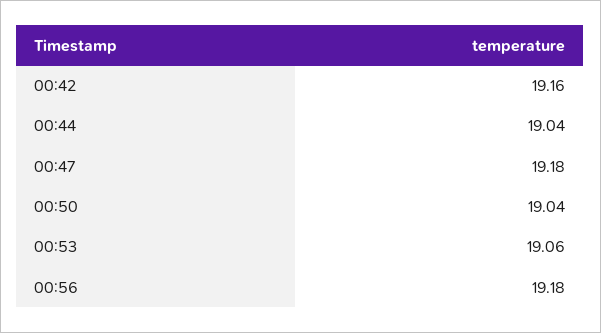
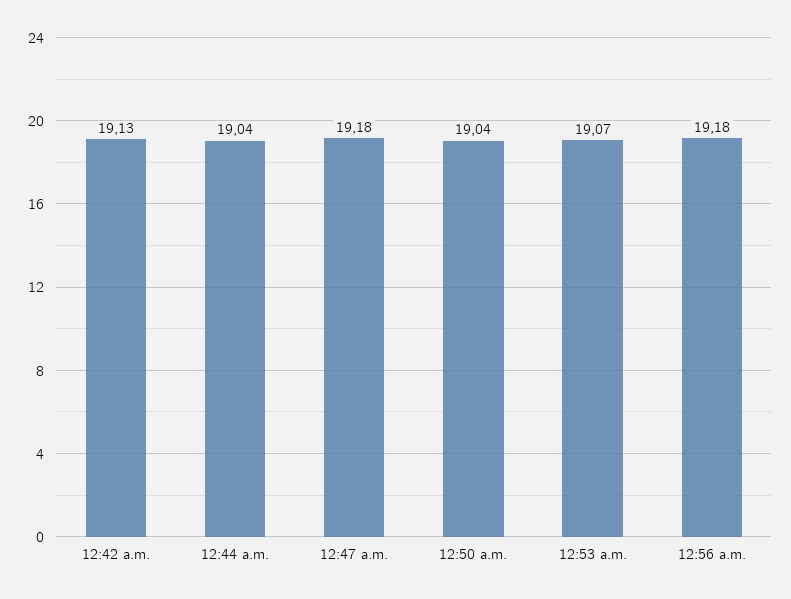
  {
-   "00:42": 19.16,
+   "00:42": 19.13,
    "00:44": 19.04,
    "00:47": 19.18,
    "00:50": 19.04,
-   "00:53": 19.06,
+   "00:53": 19.07,
    "00:56": 19.18
  }

